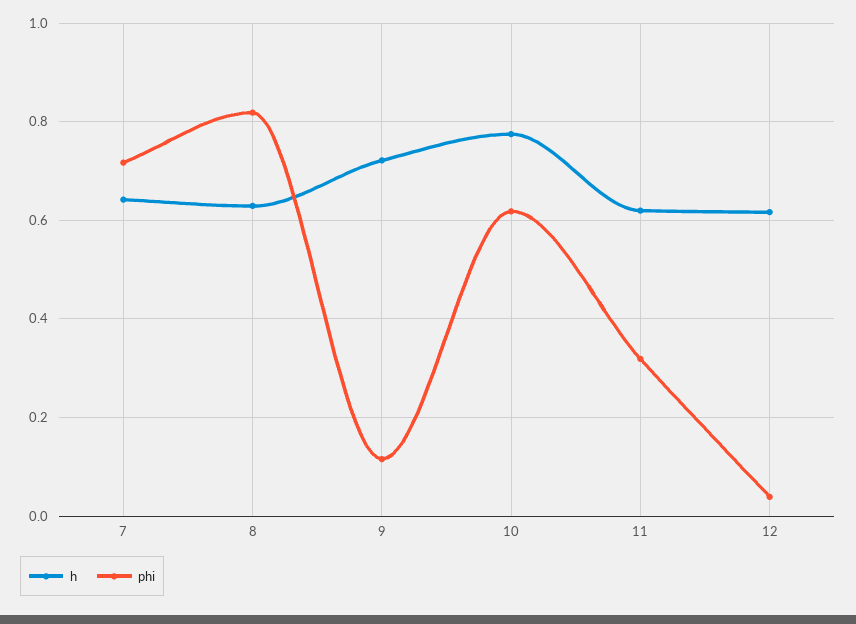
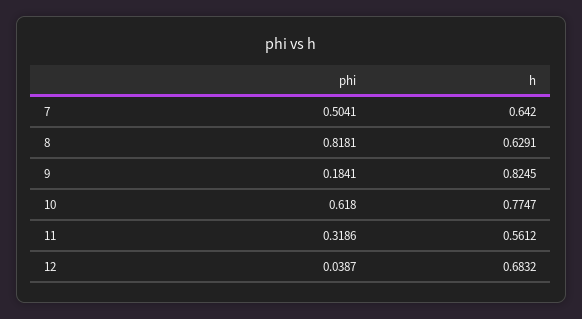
  {
    "h": {
      "7": 0.642,
      "8": 0.6291,
-     "9": 0.72,
+     "9": 0.8245,
      "10": 0.7747,
-     "11": 0.62,
+     "11": 0.5612,
-     "12": 0.62
+     "12": 0.6832
    },
    "phi": {
-     "7": 0.72,
+     "7": 0.5041,
      "8": 0.8181,
-     "9": 0.12,
+     "9": 0.1841,
      "10": 0.618,
      "11": 0.3186,
      "12": 0.0387
    }
  }

